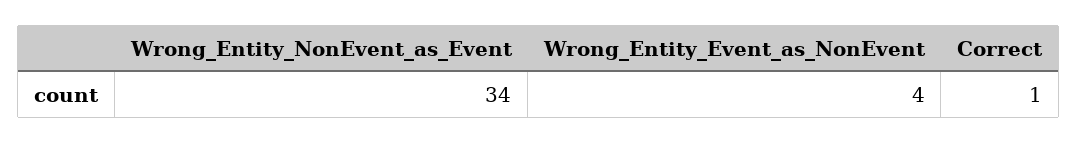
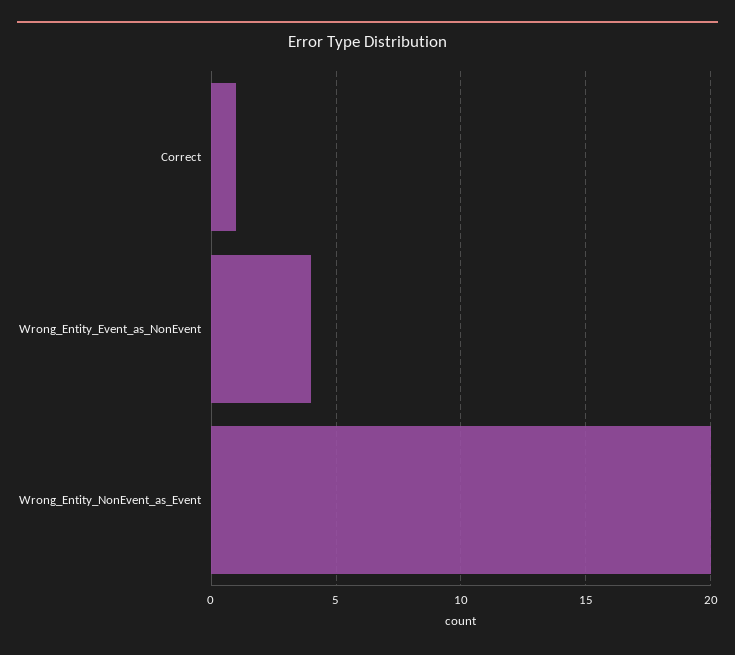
  {
-   "Wrong_Entity_NonEvent_as_Event": 34,
+   "Wrong_Entity_NonEvent_as_Event": 20,
    "Wrong_Entity_Event_as_NonEvent": 4,
    "Correct": 1
  }

